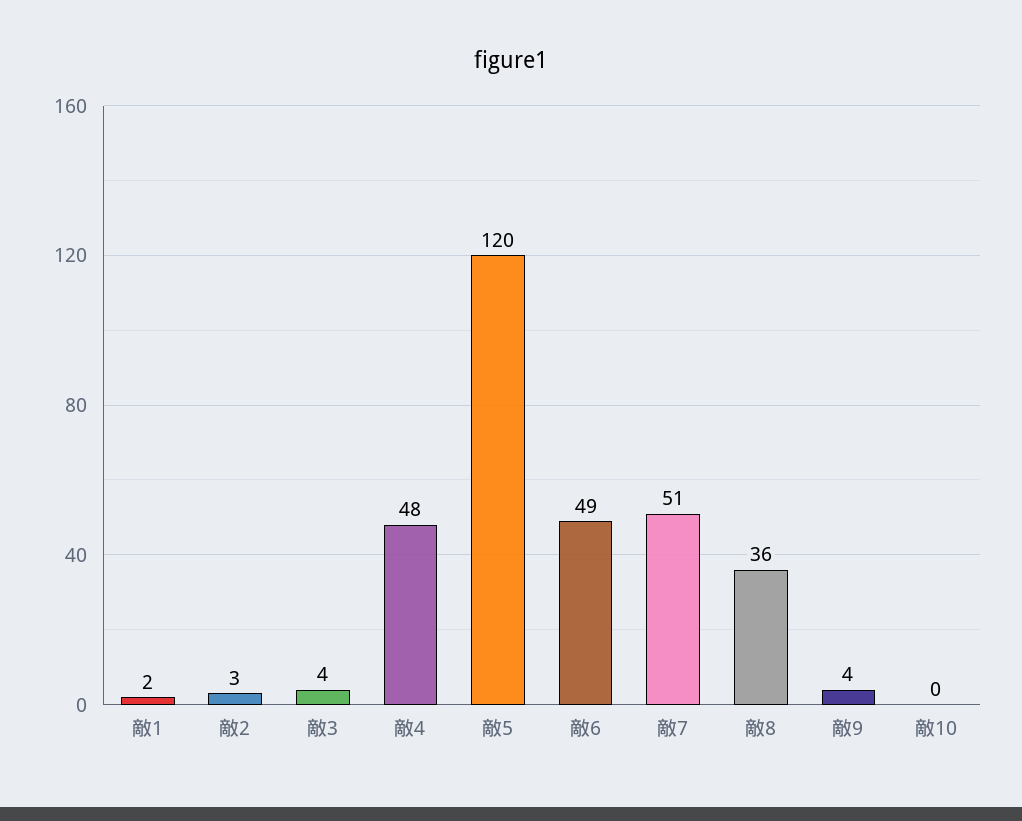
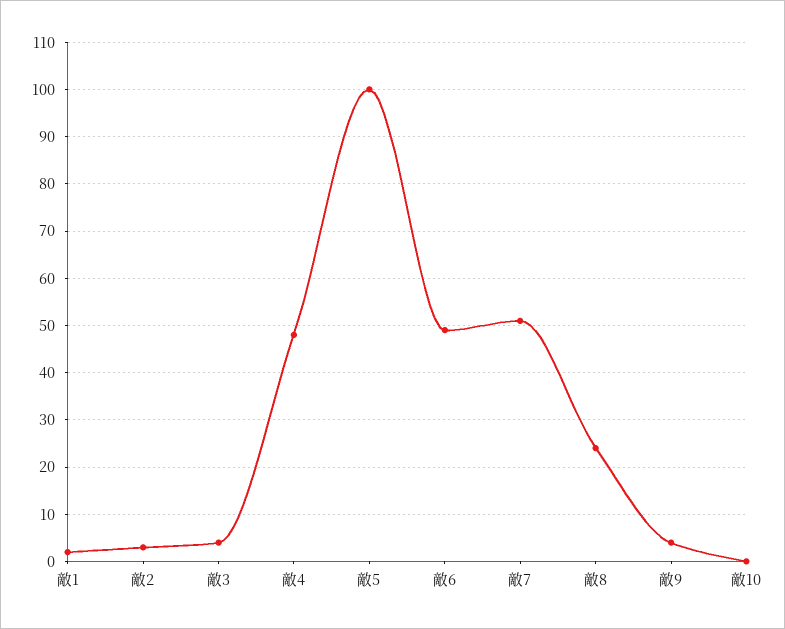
  {
    "敵1": 2,
    "敵2": 3,
    "敵3": 4,
    "敵4": 48,
-   "敵5": 120,
+   "敵5": 100,
    "敵6": 49,
    "敵7": 51,
-   "敵8": 36,
+   "敵8": 25,
    "敵9": 4,
    "敵10": 0
  }

